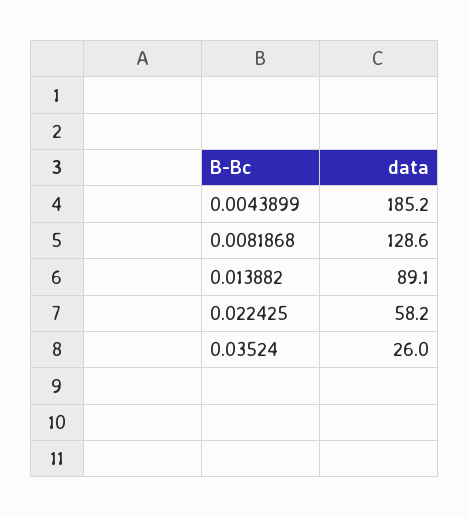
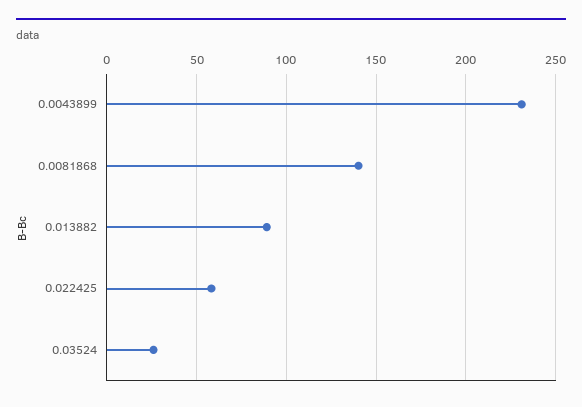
  {
-   "0.0043899": 185.2,
+   "0.0043899": 230,
-   "0.0081868": 128.6,
+   "0.0081868": 140,
    "0.013882": 89.1,
    "0.022425": 58.2,
    "0.03524": 26
  }

